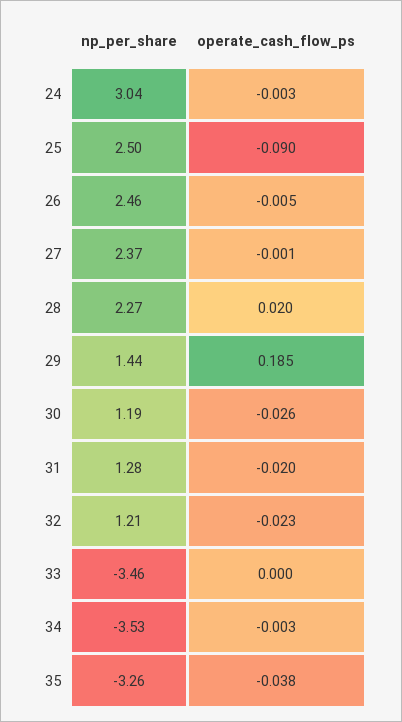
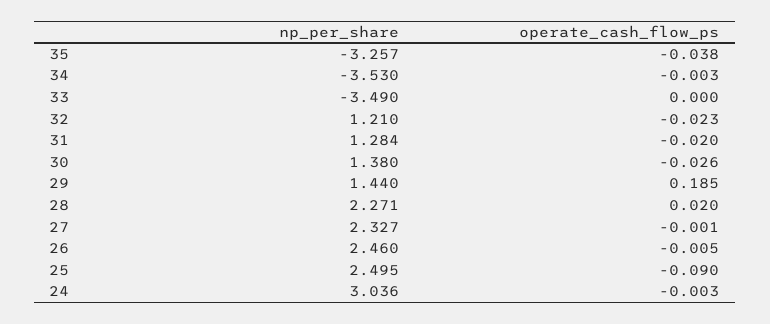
  {
    "np_per_share": {
      "24": 3.036,
      "25": 2.495,
      "26": 2.46,
-     "27": 2.37,
+     "27": 2.327,
      "28": 2.271,
      "29": 1.44,
-     "30": 1.19,
+     "30": 1.38,
      "31": 1.284,
      "32": 1.21,
-     "33": -3.46,
+     "33": -3.49,
      "34": -3.53,
      "35": -3.257
    },
    "operate_cash_flow_ps": {
      "24": -0.003,
      "25": -0.09,
      "26": -0.005,
      "27": -0.001,
      "28": 0.02,
      "29": 0.185,
      "30": -0.026,
      "31": -0.02,
      "32": -0.023,
      "33": 0,
      "34": -0.003,
      "35": -0.038
    }
  }

